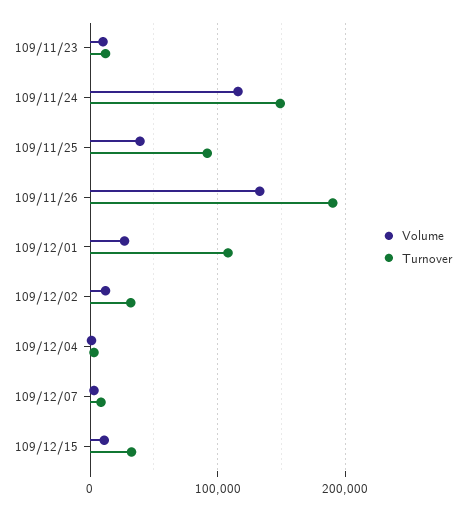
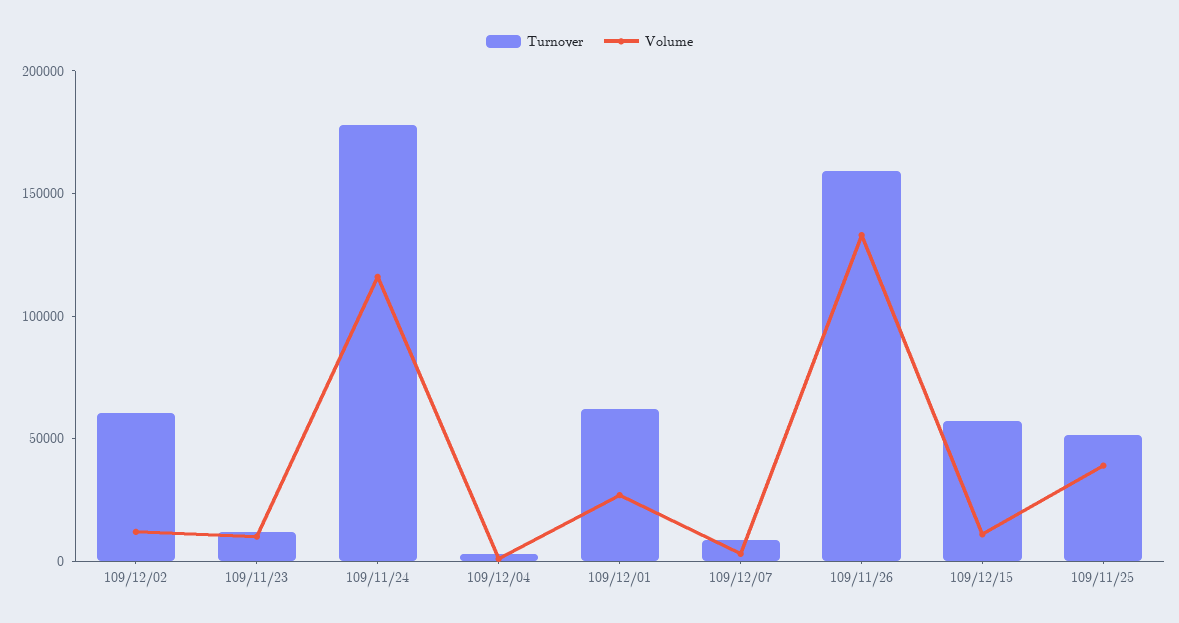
  {
    "Volume": {
      "109/11/23": 10000,
      "109/11/24": 120000,
      "109/11/25": 40000,
      "109/11/26": 130000,
      "109/12/01": 30000,
      "109/12/02": 10000,
      "109/12/04": 0,
      "109/12/07": 0,
      "109/12/15": 10000
    },
    "Turnover": {
      "109/11/23": 10000,
-     "109/11/24": 150000,
+     "109/11/24": 180000,
-     "109/11/25": 90000,
+     "109/11/25": 50000,
-     "109/11/26": 190000,
+     "109/11/26": 160000,
-     "109/12/01": 110000,
+     "109/12/01": 60000,
-     "109/12/02": 30000,
+     "109/12/02": 60000,
      "109/12/04": 0,
      "109/12/07": 10000,
-     "109/12/15": 30000
+     "109/12/15": 60000
    }
  }

